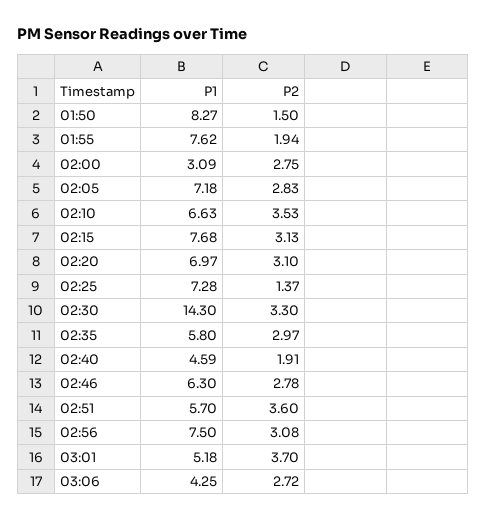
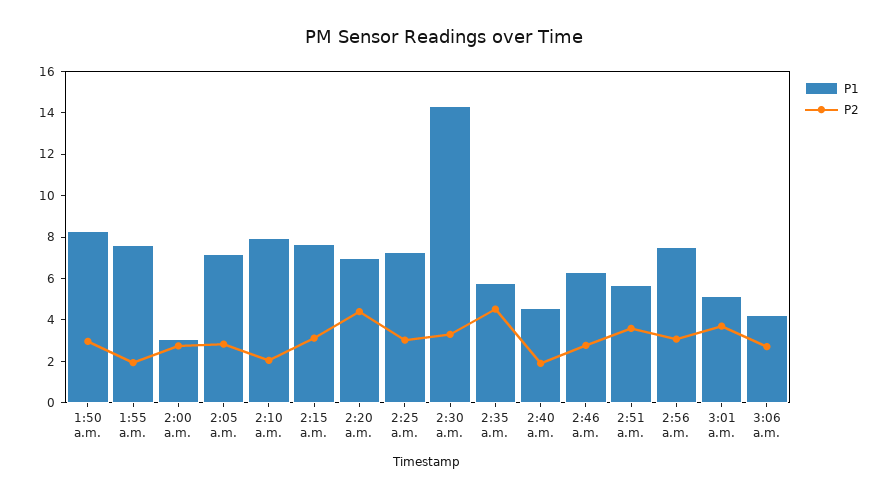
  {
    "P1": {
      "01:50": 8.27,
      "01:55": 7.62,
      "02:00": 3.09,
      "02:05": 7.18,
-     "02:10": 6.63,
+     "02:10": 8,
      "02:15": 7.68,
      "02:20": 6.97,
      "02:25": 7.28,
      "02:30": 14.3,
      "02:35": 5.8,
      "02:40": 4.59,
      "02:46": 6.3,
      "02:51": 5.7,
      "02:56": 7.5,
      "03:01": 5.18,
      "03:06": 4.25
    },
    "P2": {
-     "01:50": 1.5,
+     "01:50": 3,
      "01:55": 1.94,
      "02:00": 2.75,
      "02:05": 2.83,
-     "02:10": 3.53,
+     "02:10": 2,
      "02:15": 3.13,
-     "02:20": 3.1,
+     "02:20": 4.5,
-     "02:25": 1.37,
+     "02:25": 3,
      "02:30": 3.3,
-     "02:35": 2.97,
+     "02:35": 4.5,
      "02:40": 1.91,
      "02:46": 2.78,
      "02:51": 3.6,
      "02:56": 3.08,
      "03:01": 3.7,
      "03:06": 2.72
    }
  }

